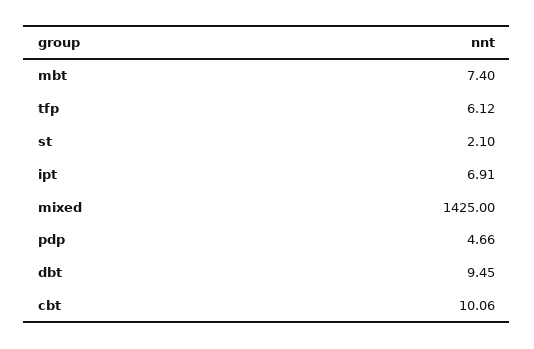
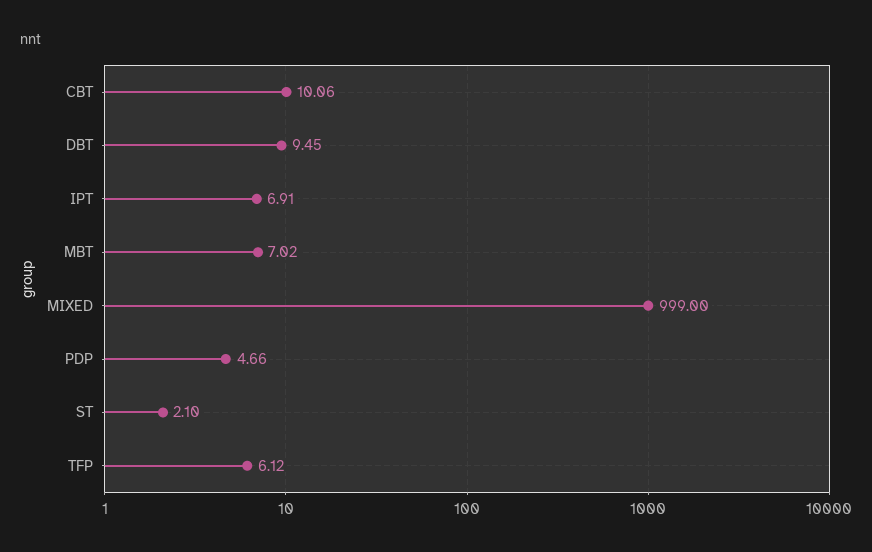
  {
-   "mbt": 7.4,
+   "mbt": 7.02,
    "tfp": 6.12,
    "st": 2.1,
    "ipt": 6.91,
-   "mixed": 1425,
+   "mixed": 999,
    "pdp": 4.66,
    "dbt": 9.45,
    "cbt": 10.06
  }

